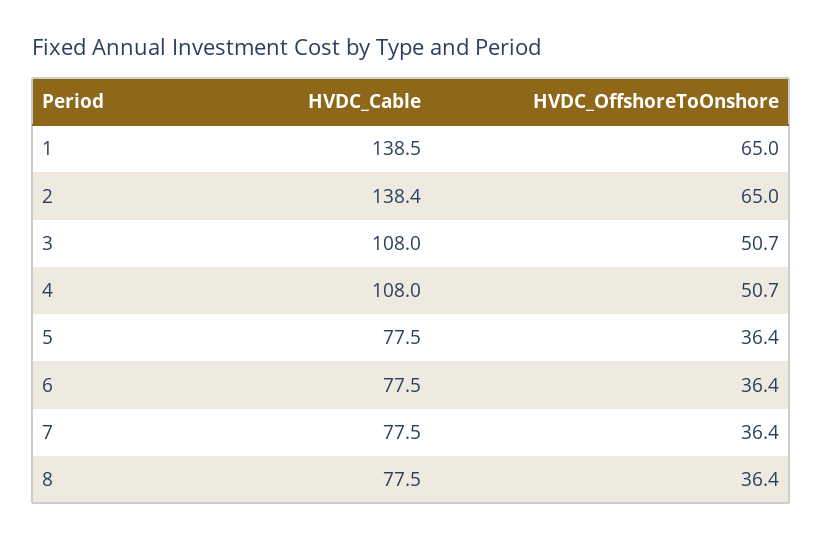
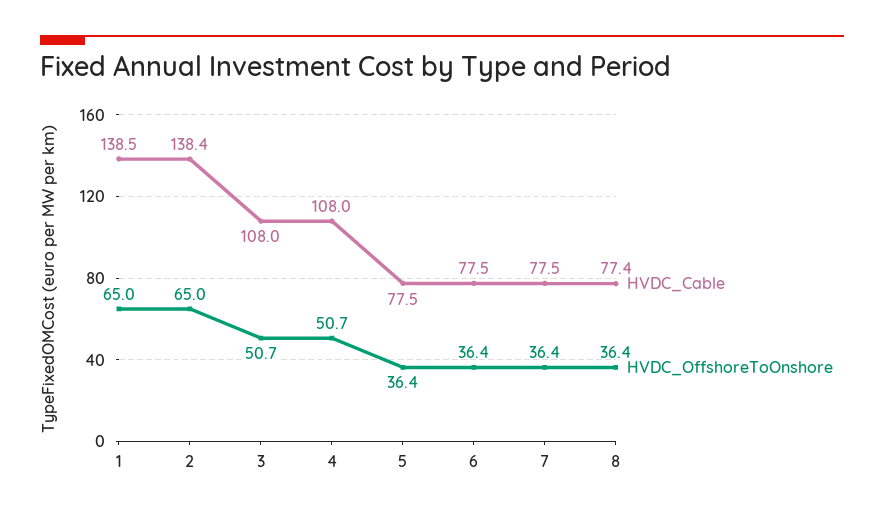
  {
    "HVDC_Cable": {
      "1": 138.5,
      "2": 138.4,
      "3": 108,
      "4": 108,
      "5": 77.5,
      "6": 77.5,
      "7": 77.5,
-     "8": 77.5
+     "8": 77.4
    },
    "HVDC_OffshoreToOnshore": {
      "1": 65,
      "2": 65,
      "3": 50.7,
      "4": 50.7,
      "5": 36.4,
      "6": 36.4,
      "7": 36.4,
      "8": 36.4
    }
  }

